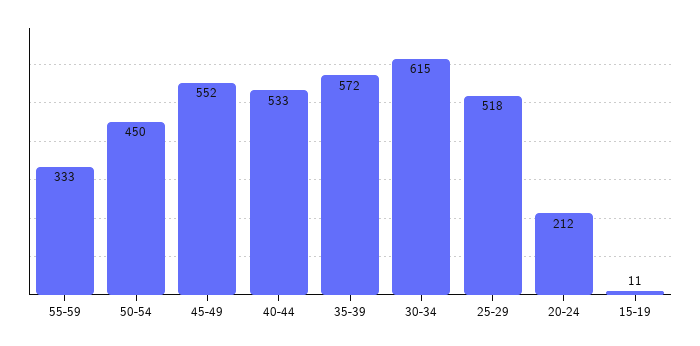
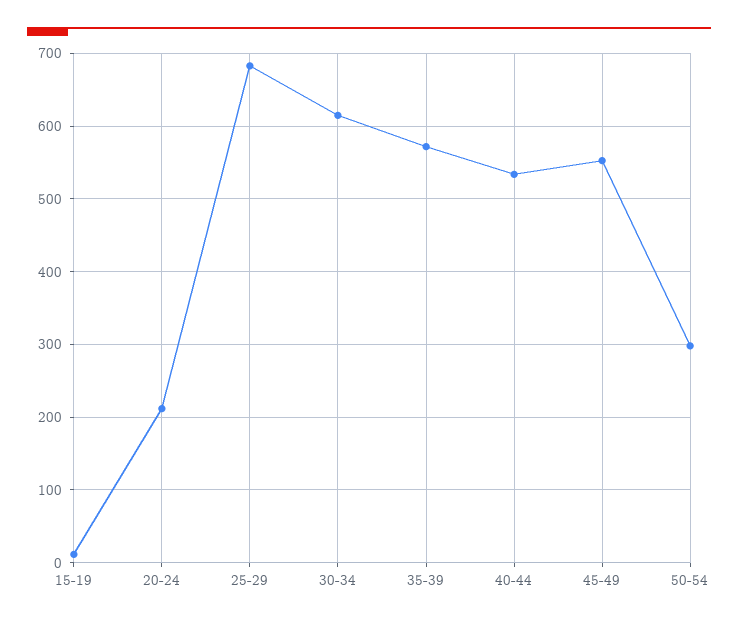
  {
-   "55-59": 333,
-   "50-54": 450,
+   "50-54": 300,
    "45-49": 552,
    "40-44": 533,
    "35-39": 572,
    "30-34": 615,
-   "25-29": 518,
+   "25-29": 680,
    "20-24": 212,
    "15-19": 11
  }

